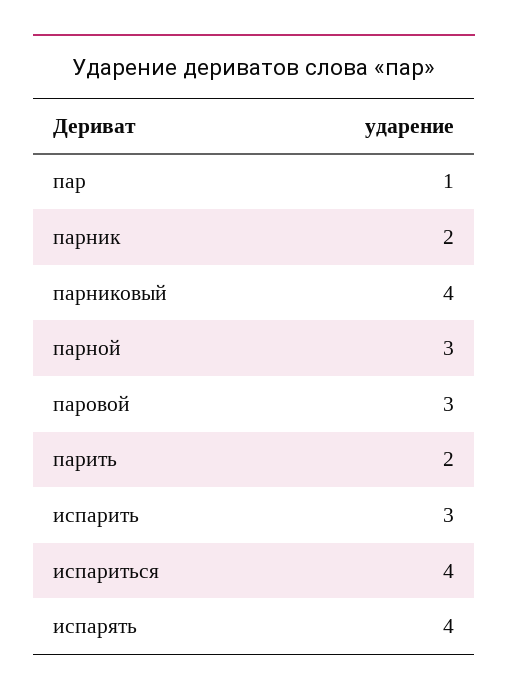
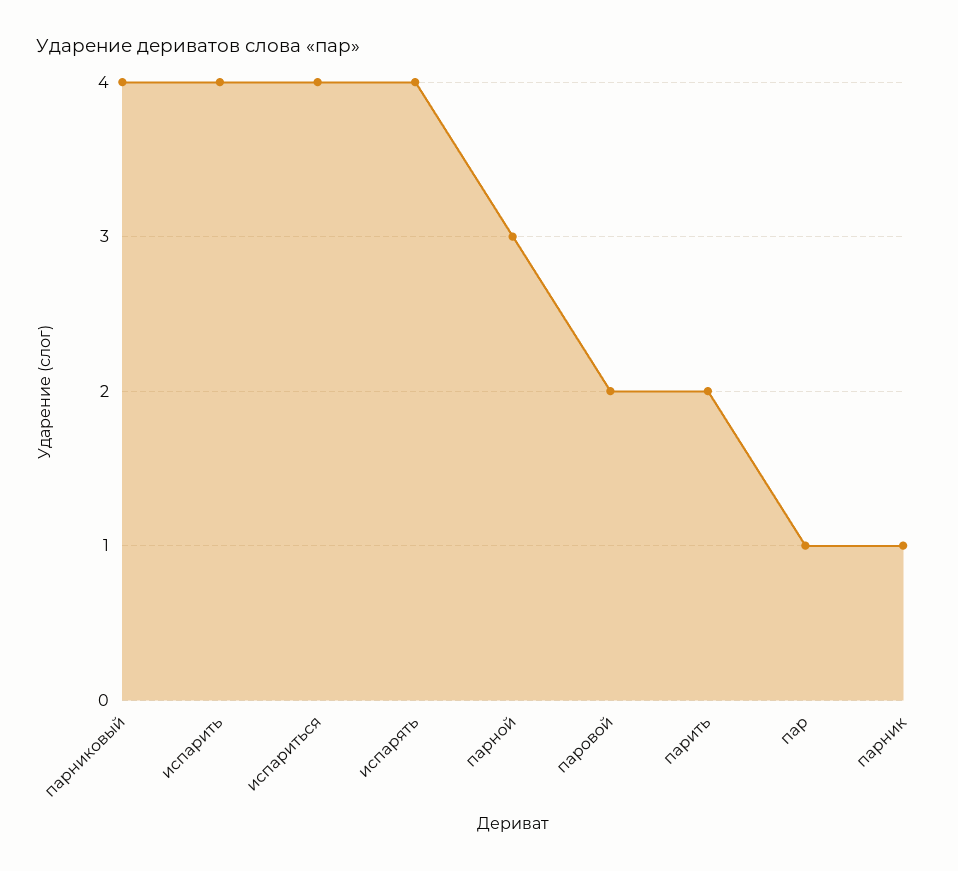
  {
    "пар": 1,
-   "парник": 2,
+   "парник": 1,
    "парниковый": 4,
    "парной": 3,
-   "паровой": 3,
+   "паровой": 2,
    "парить": 2,
-   "испарить": 3,
+   "испарить": 4,
    "испариться": 4,
    "испарять": 4
  }

